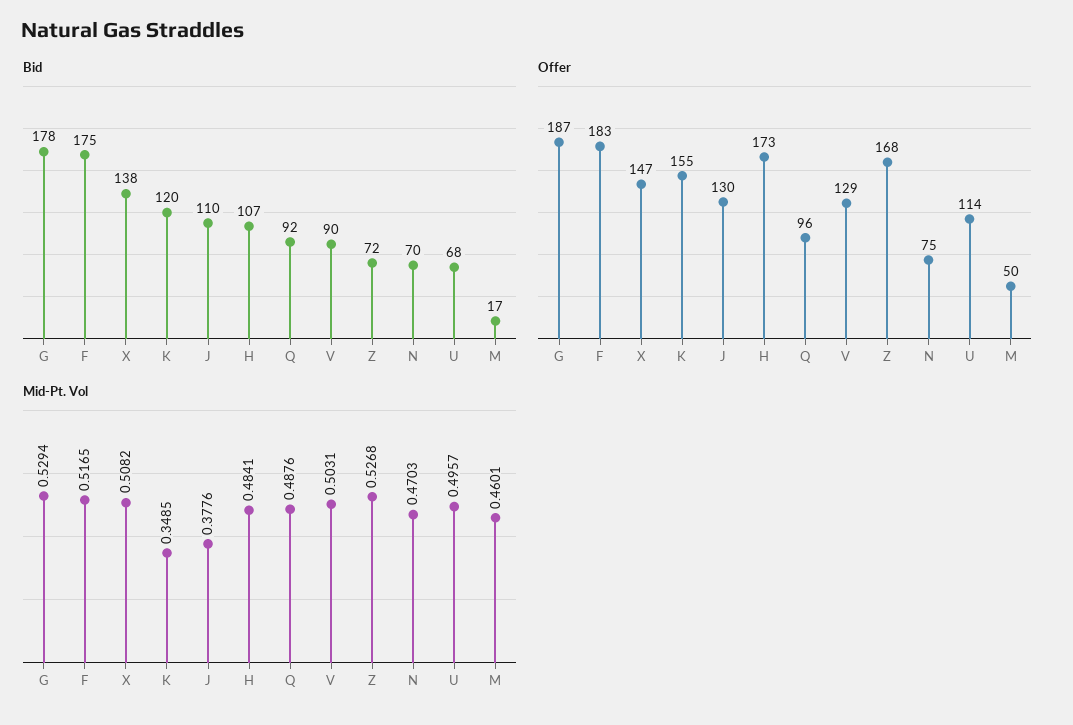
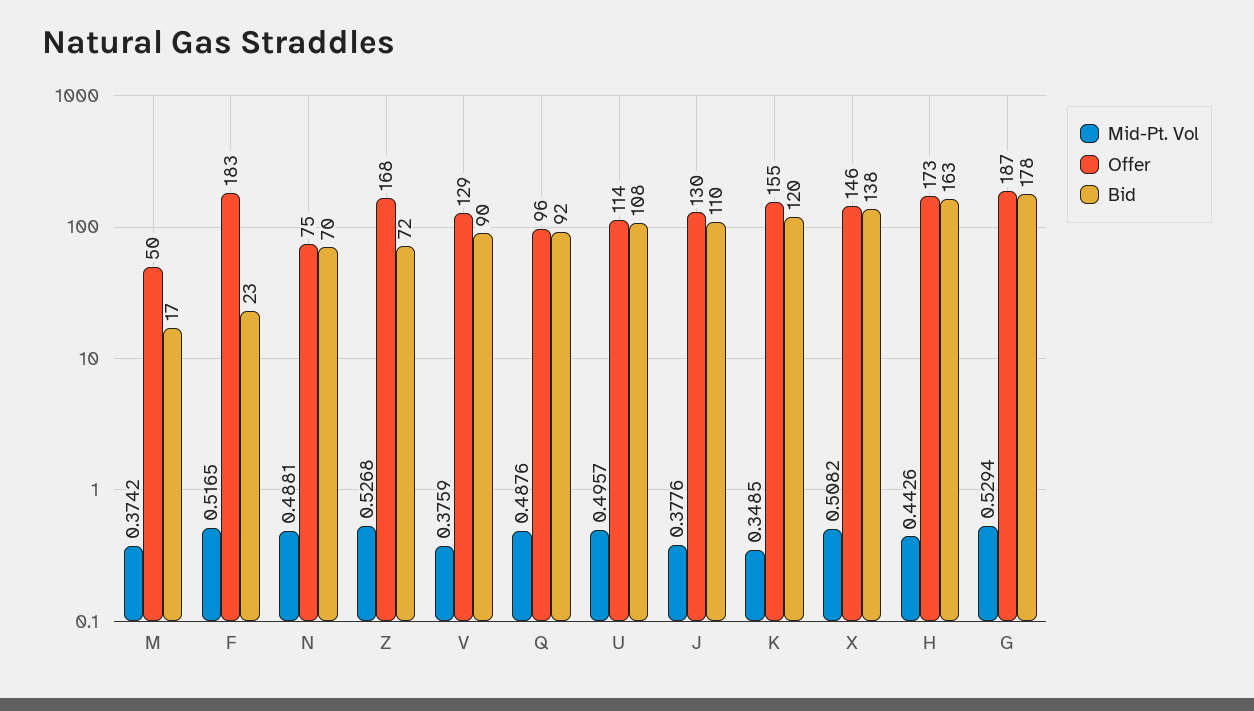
  {
    "Bid": {
      "G": 178,
-     "F": 175,
+     "F": 23,
      "X": 138,
      "K": 120,
      "J": 110,
-     "H": 107,
+     "H": 163,
      "Q": 92,
      "V": 90,
      "Z": 72,
      "N": 70,
-     "U": 68,
+     "U": 108,
      "M": 17
    },
    "Offer": {
      "G": 187,
      "F": 183,
-     "X": 147,
+     "X": 146,
      "K": 155,
      "J": 130,
      "H": 173,
      "Q": 96,
      "V": 129,
      "Z": 168,
      "N": 75,
      "U": 114,
      "M": 50
    },
    "Mid-Pt. Vol": {
      "G": 0.5294,
      "F": 0.5165,
      "X": 0.5082,
      "K": 0.3485,
      "J": 0.3776,
-     "H": 0.4841,
+     "H": 0.4426,
      "Q": 0.4876,
-     "V": 0.5031,
+     "V": 0.3759,
      "Z": 0.5268,
-     "N": 0.4703,
+     "N": 0.4881,
      "U": 0.4957,
-     "M": 0.4601
+     "M": 0.3742
    }
  }

